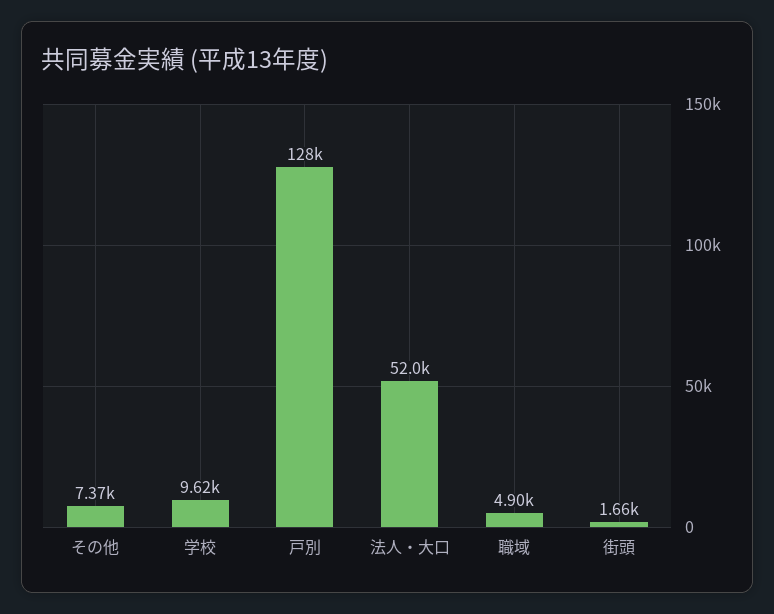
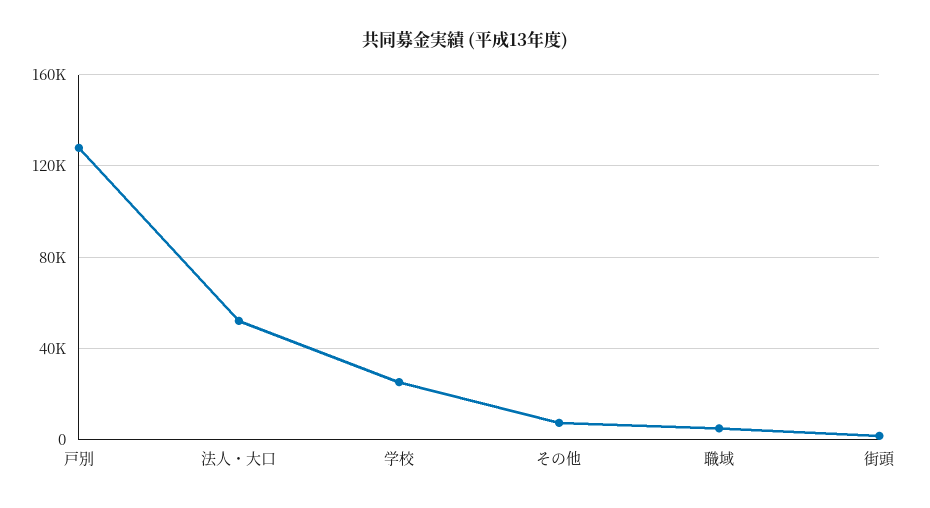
  {
    "その他": 7370,
-   "学校": 9620,
+   "学校": 25000,
    "戸別": 128000,
    "法人・大口": 52000,
    "職域": 4900,
    "街頭": 1660
  }

